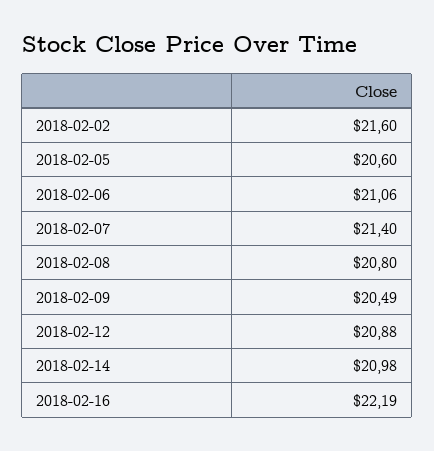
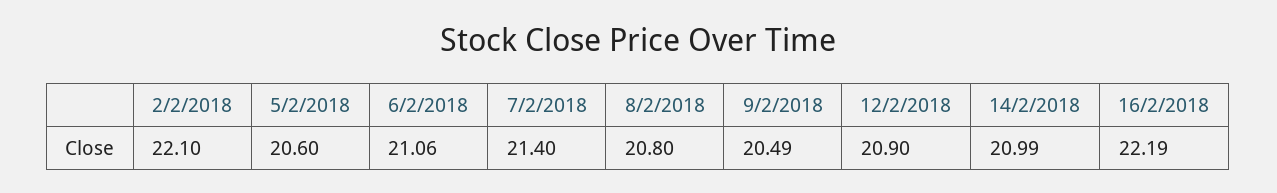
  {
-   "2018-02-02": 21.6,
+   "2018-02-02": 22.1,
    "2018-02-05": 20.6,
    "2018-02-06": 21.06,
    "2018-02-07": 21.4,
    "2018-02-08": 20.8,
    "2018-02-09": 20.49,
-   "2018-02-12": 20.88,
+   "2018-02-12": 20.9,
-   "2018-02-14": 20.98,
+   "2018-02-14": 20.99,
    "2018-02-16": 22.19
  }

